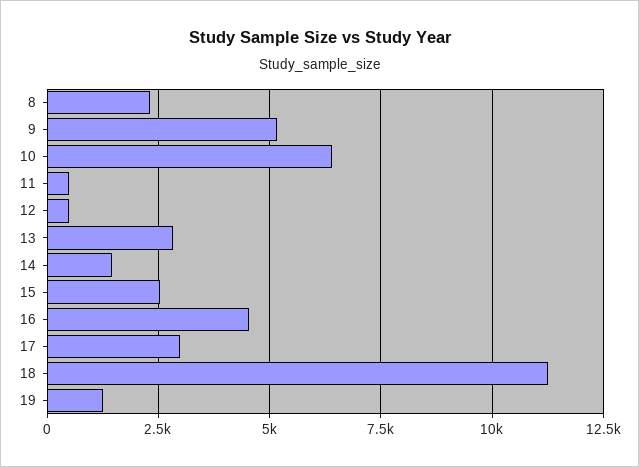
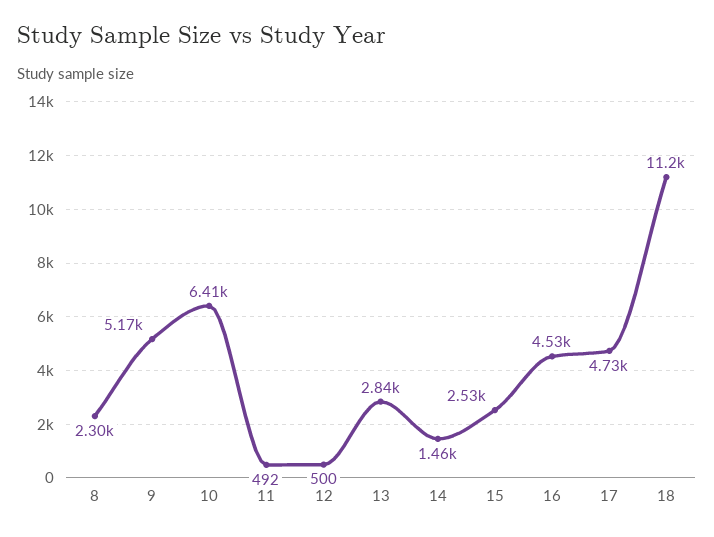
  {
    "8": 2300,
    "9": 5170,
    "10": 6410,
    "11": 492,
    "12": 500,
    "13": 2840,
    "14": 1460,
    "15": 2530,
    "16": 4530,
-   "17": 3000,
+   "17": 4730,
-   "18": 11200,
+   "18": 11200
-   "19": 1250
  }

